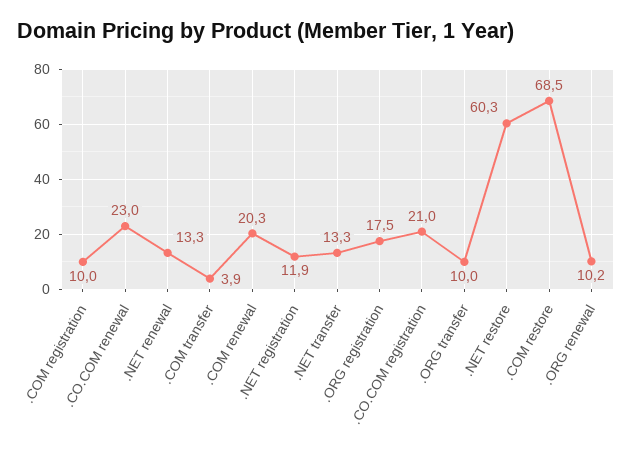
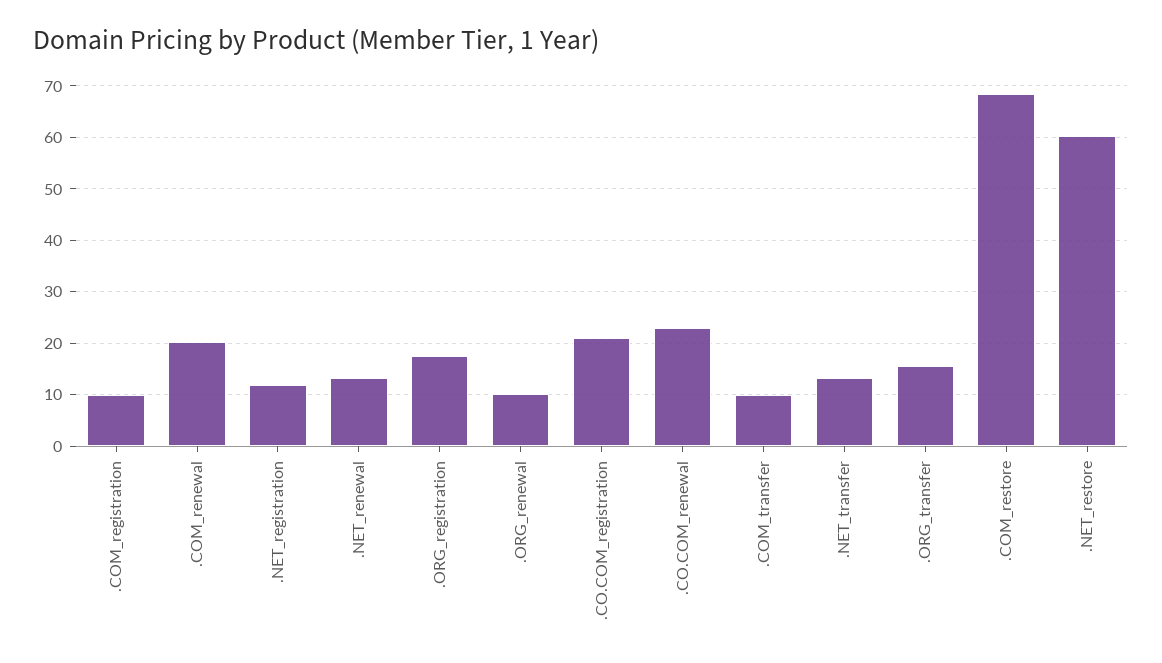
  {
    ".COM registration": 10,
    ".CO.COM renewal": 23,
    ".NET renewal": 13.3,
-   ".COM transfer": 3.9,
+   ".COM transfer": 10,
    ".COM renewal": 20.3,
    ".NET registration": 11.9,
    ".NET transfer": 13.3,
    ".ORG registration": 17.5,
    ".CO.COM registration": 21,
-   ".ORG transfer": 10,
+   ".ORG transfer": 16,
    ".NET restore": 60.3,
    ".COM restore": 68.5,
    ".ORG renewal": 10.2
  }

